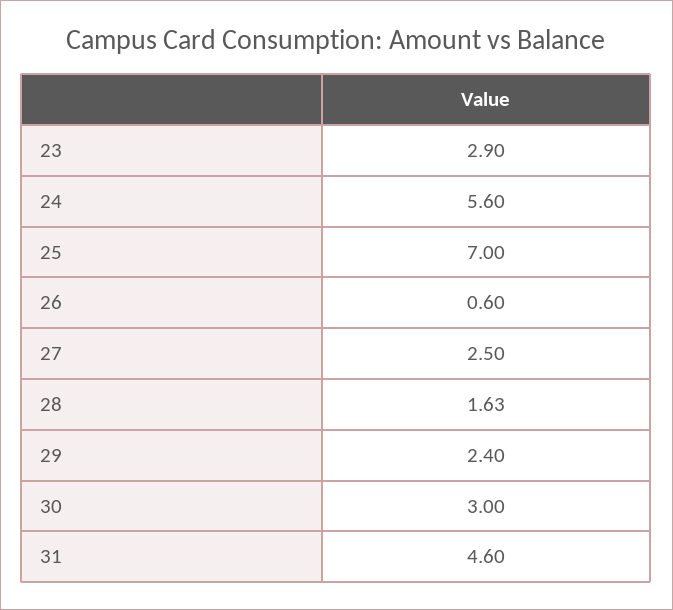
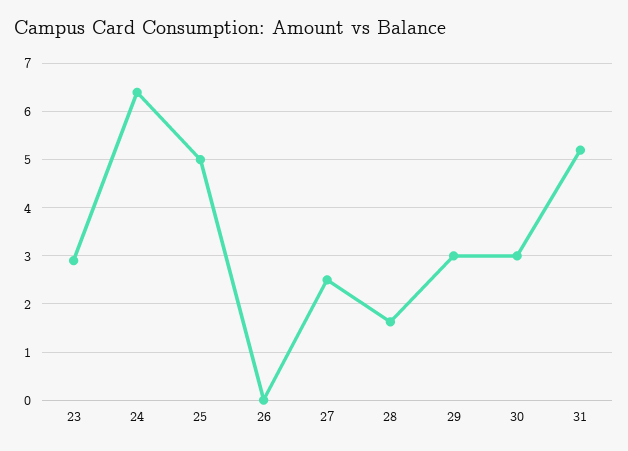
  {
    "23": 2.9,
-   "24": 5.6,
+   "24": 6.4,
-   "25": 7,
+   "25": 5,
-   "26": 0.6,
+   "26": 0,
    "27": 2.5,
    "28": 1.63,
-   "29": 2.4,
+   "29": 3,
    "30": 3,
-   "31": 4.6
+   "31": 5.2
  }

